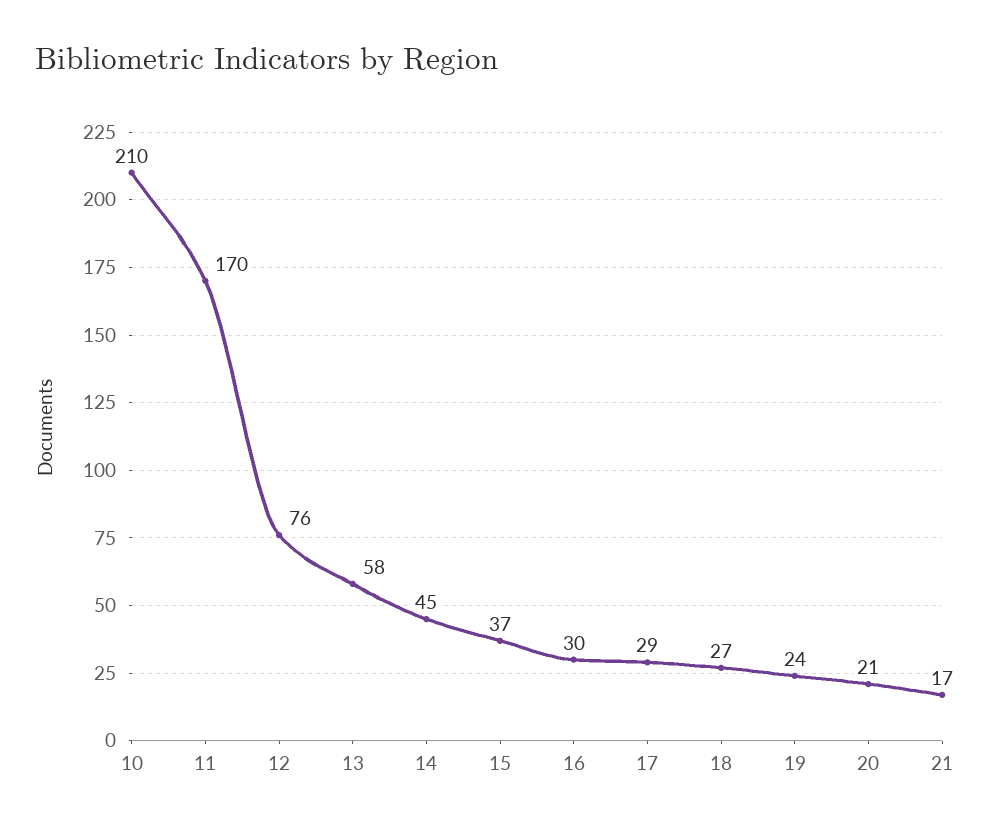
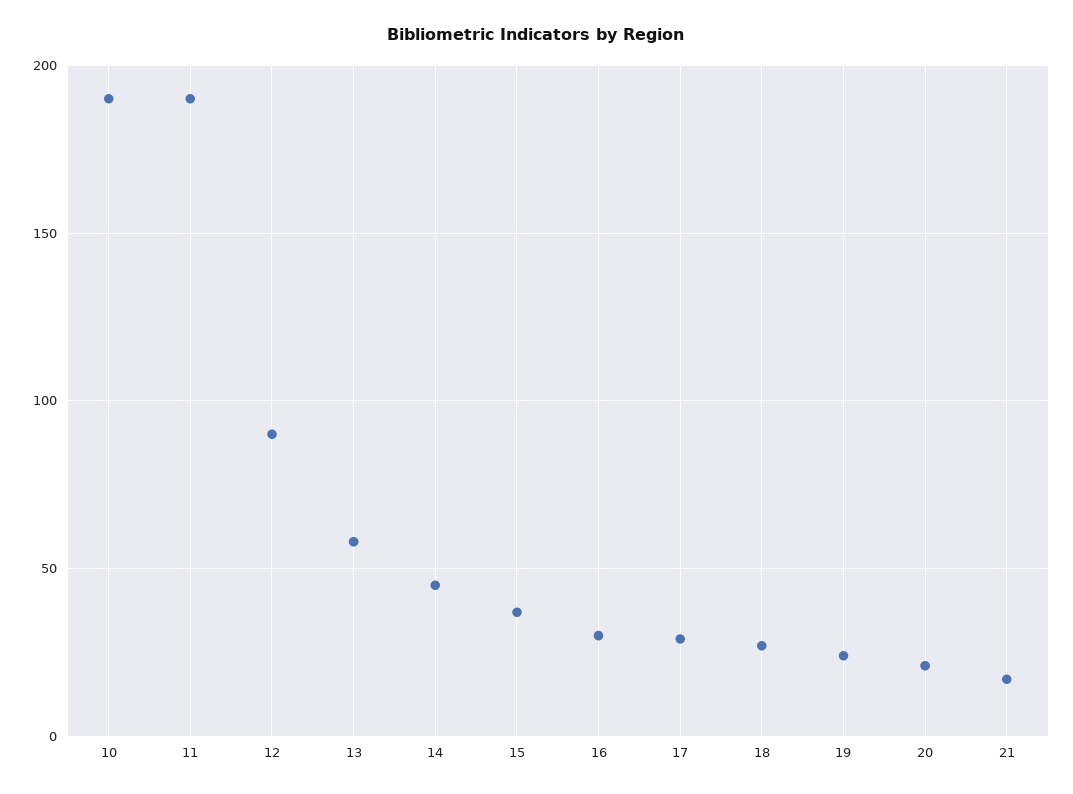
  {
-   "10": 210,
+   "10": 190,
-   "11": 170,
+   "11": 190,
-   "12": 76,
+   "12": 90,
    "13": 58,
    "14": 45,
    "15": 37,
    "16": 30,
    "17": 29,
    "18": 27,
    "19": 24,
    "20": 21,
    "21": 17
  }

